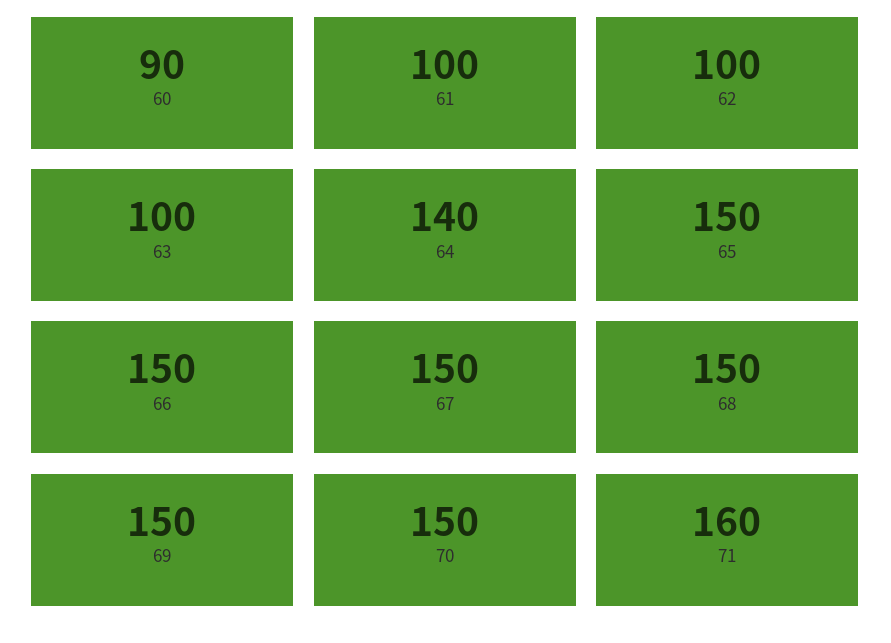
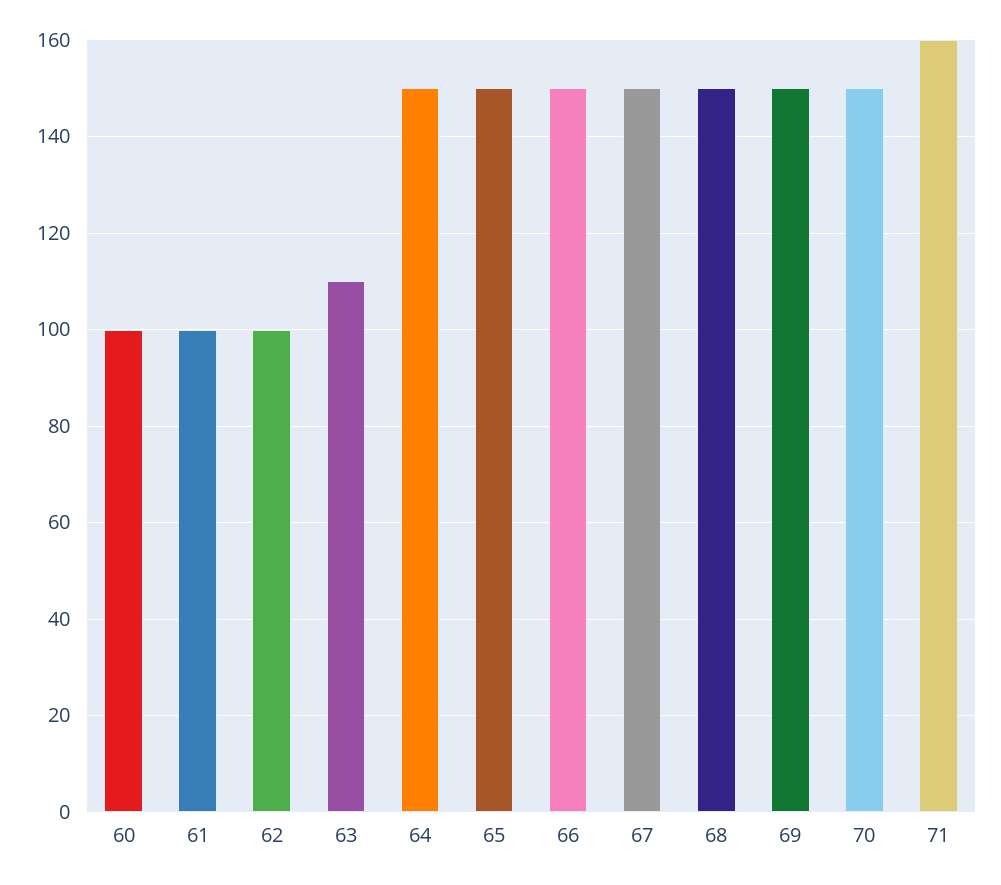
  {
-   "60": 90,
+   "60": 100,
    "61": 100,
    "62": 100,
-   "63": 100,
+   "63": 110,
-   "64": 140,
+   "64": 150,
    "65": 150,
    "66": 150,
    "67": 150,
    "68": 150,
    "69": 150,
    "70": 150,
    "71": 160
  }

